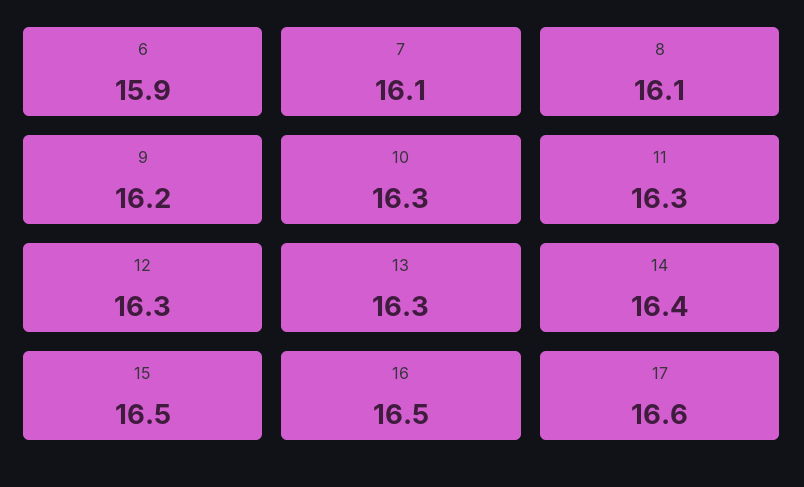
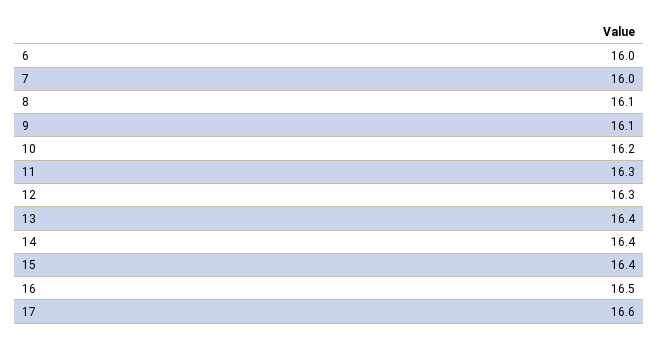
  {
-   "6": 15.9,
+   "6": 16,
-   "7": 16.1,
+   "7": 16,
    "8": 16.1,
-   "9": 16.2,
+   "9": 16.1,
-   "10": 16.3,
+   "10": 16.2,
    "11": 16.3,
    "12": 16.3,
-   "13": 16.3,
+   "13": 16.4,
    "14": 16.4,
-   "15": 16.5,
+   "15": 16.4,
    "16": 16.5,
    "17": 16.6
  }

